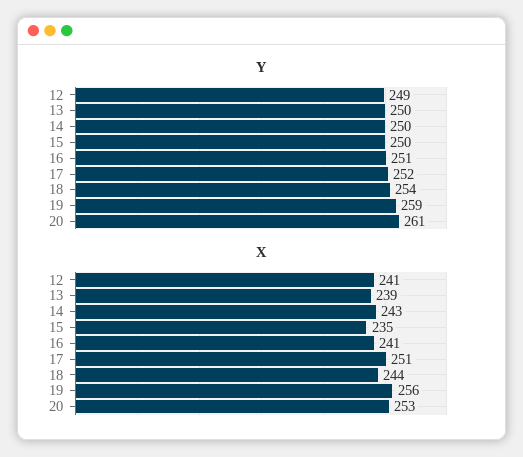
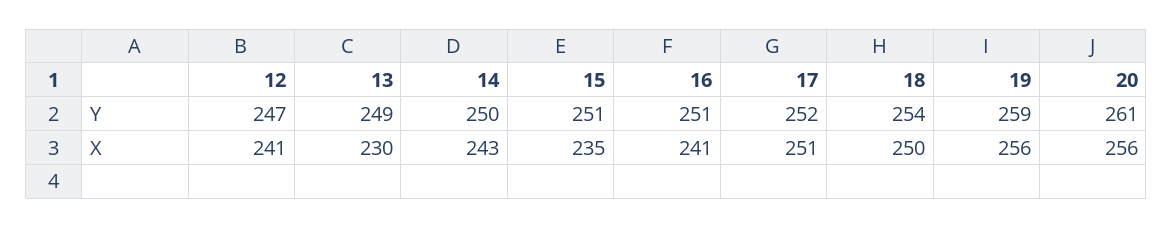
  {
    "Y": {
-     "12": 249,
+     "12": 247,
-     "13": 250,
+     "13": 249,
      "14": 250,
-     "15": 250,
+     "15": 251,
      "16": 251,
      "17": 252,
      "18": 254,
      "19": 259,
      "20": 261
    },
    "X": {
      "12": 241,
-     "13": 239,
+     "13": 230,
      "14": 243,
      "15": 235,
      "16": 241,
      "17": 251,
-     "18": 244,
+     "18": 250,
      "19": 256,
-     "20": 253
+     "20": 256
    }
  }

